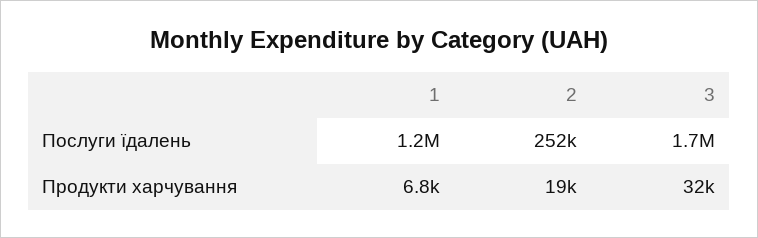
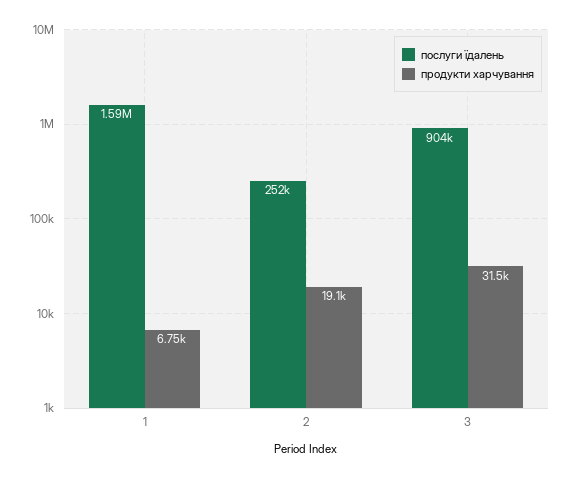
  {
    "Послуги їдалень": {
-     "1": 1200000,
+     "1": 1590000,
      "2": 252000,
-     "3": 1700000
+     "3": 904000
    },
    "Продукти харчування": {
      "1": 6750,
      "2": 19100,
      "3": 31500
    }
  }

